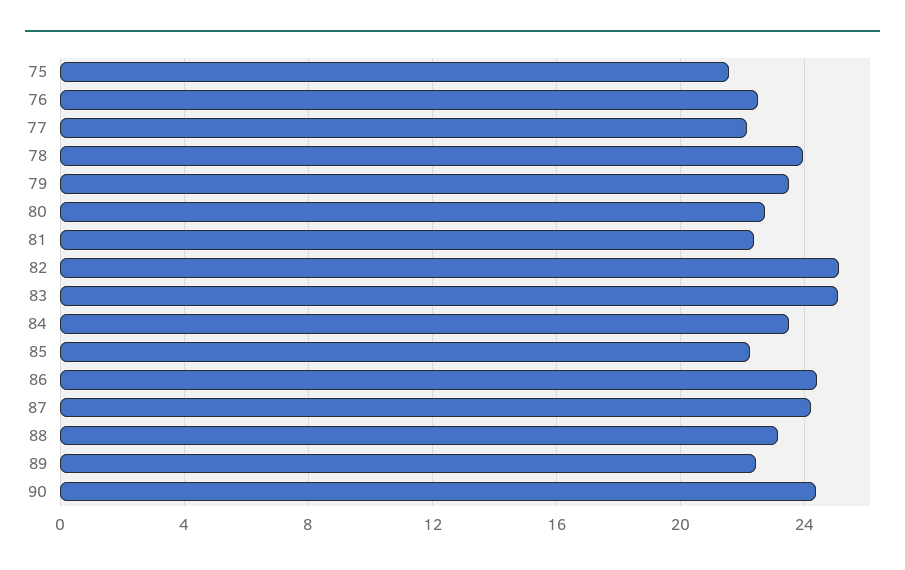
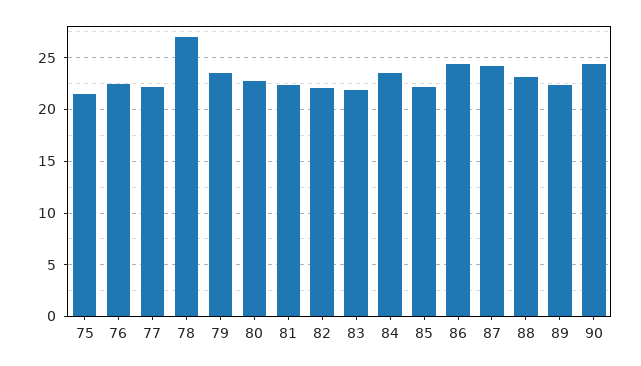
  {
    "75": 21.5,
    "76": 22.5,
    "77": 22,
-   "78": 24,
+   "78": 27,
    "79": 23.5,
    "80": 22.5,
    "81": 22.5,
-   "82": 25,
+   "82": 22,
-   "83": 25,
+   "83": 22,
    "84": 23.5,
    "85": 22,
    "86": 24.5,
    "87": 24,
    "88": 23,
    "89": 22.5,
    "90": 24.5
  }

